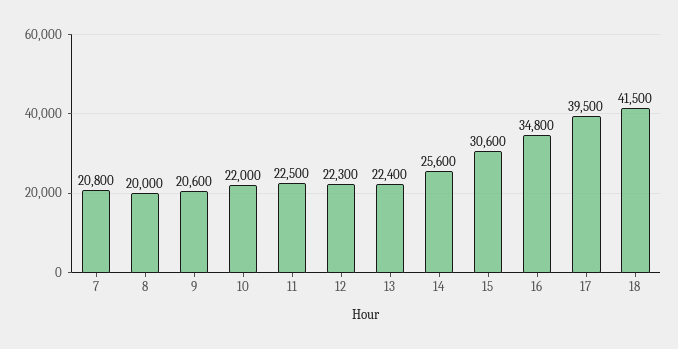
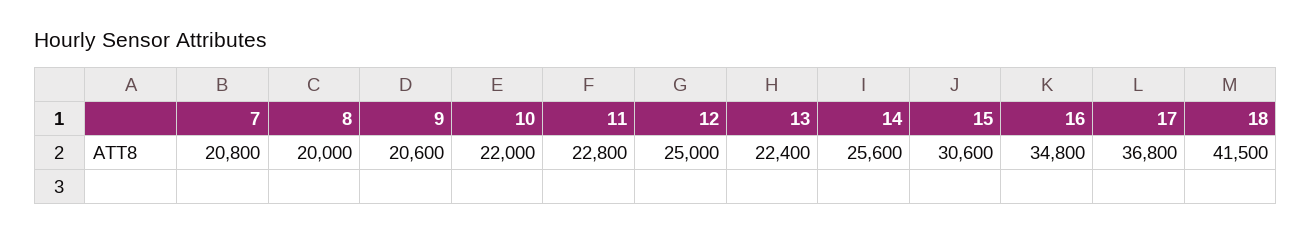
  {
    "7": 20800,
    "8": 20000,
    "9": 20600,
    "10": 22000,
-   "11": 22500,
+   "11": 22800,
-   "12": 22300,
+   "12": 25000,
    "13": 22400,
    "14": 25600,
    "15": 30600,
    "16": 34800,
-   "17": 39500,
+   "17": 36800,
    "18": 41500
  }

